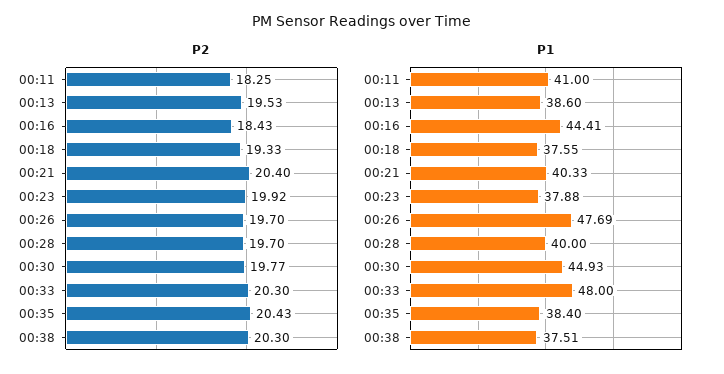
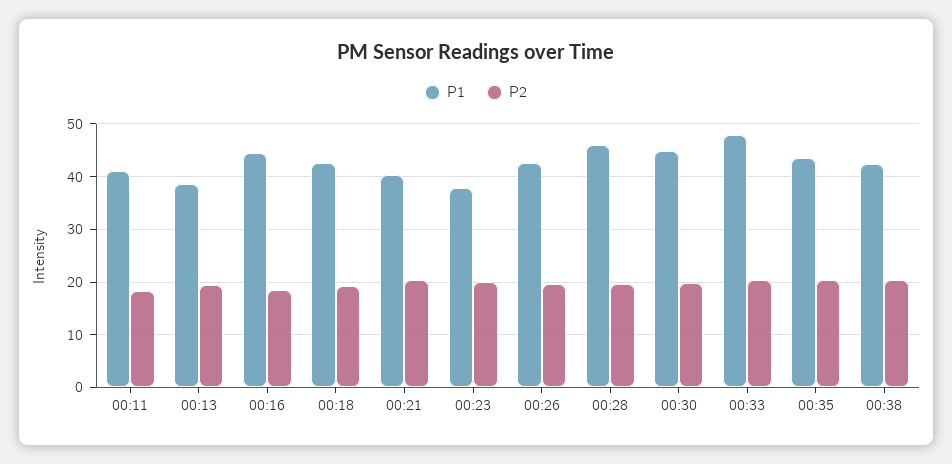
  {
    "P2": {
      "00:11": 18.25,
      "00:13": 19.53,
      "00:16": 18.43,
      "00:18": 19.33,
      "00:21": 20.4,
      "00:23": 19.92,
      "00:26": 19.7,
      "00:28": 19.7,
      "00:30": 19.77,
      "00:33": 20.3,
      "00:35": 20.43,
      "00:38": 20.3
    },
    "P1": {
      "00:11": 41,
      "00:13": 38.6,
      "00:16": 44.41,
-     "00:18": 37.55,
+     "00:18": 42,
      "00:21": 40.33,
      "00:23": 37.88,
-     "00:26": 47.69,
+     "00:26": 42,
-     "00:28": 40,
+     "00:28": 46,
      "00:30": 44.93,
      "00:33": 48,
-     "00:35": 38.4,
+     "00:35": 44,
-     "00:38": 37.51
+     "00:38": 42
    }
  }

